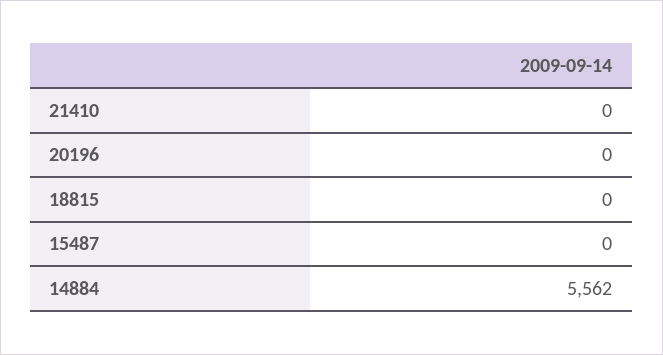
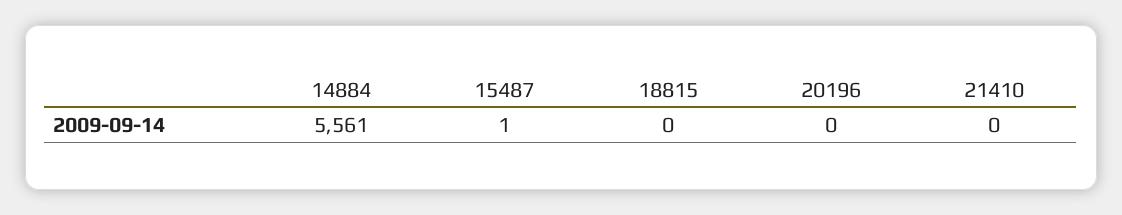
  {
    "21410": 0,
    "20196": 0,
    "18815": 0,
-   "15487": 0,
+   "15487": 1,
-   "14884": 5562
+   "14884": 5561
  }

